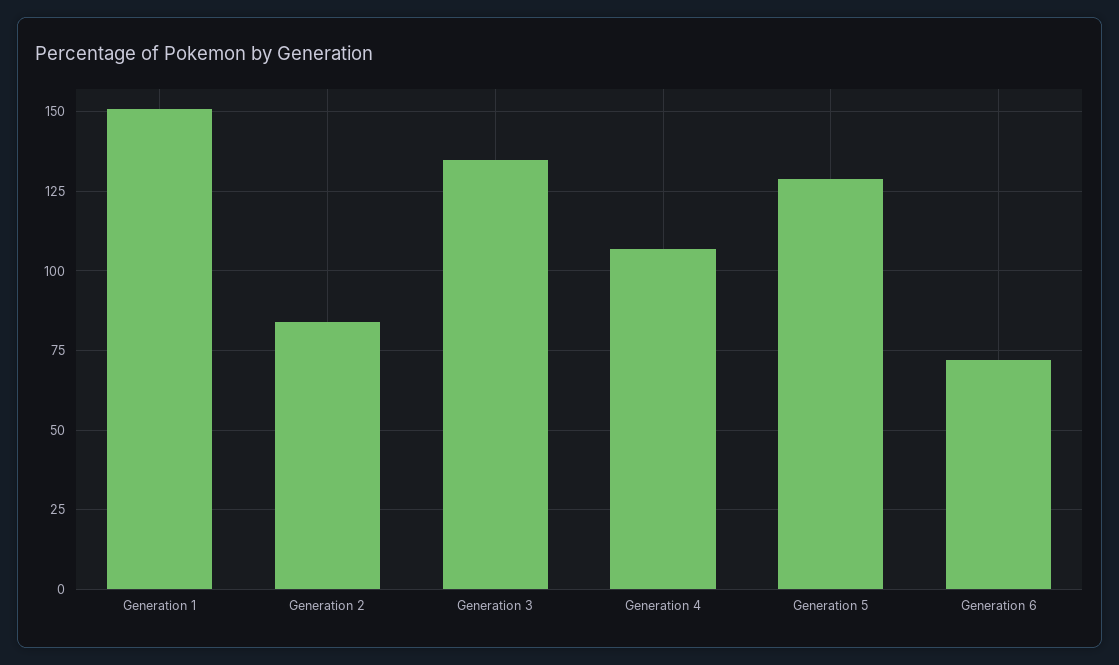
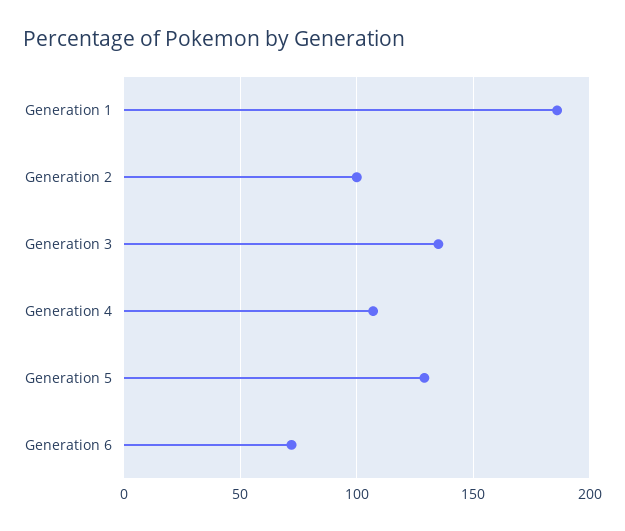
  {
-   "Generation 1": 150,
+   "Generation 1": 185,
-   "Generation 2": 85,
+   "Generation 2": 100,
    "Generation 3": 135,
    "Generation 4": 105,
    "Generation 5": 130,
    "Generation 6": 70
  }

